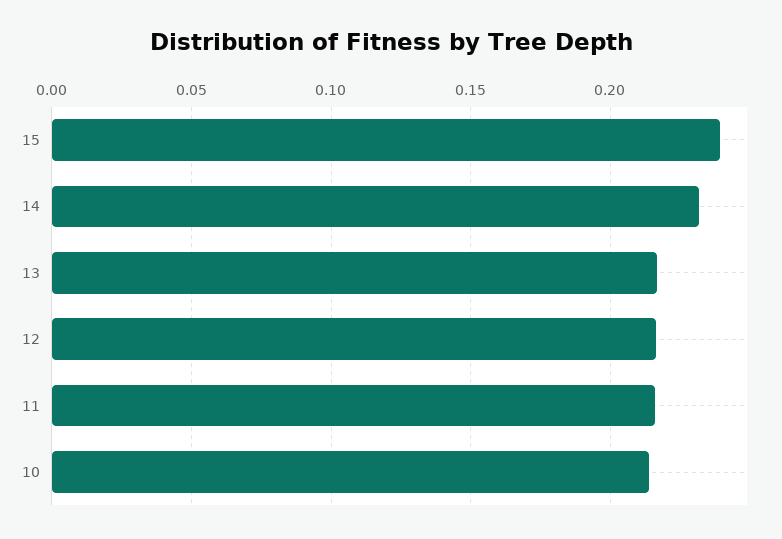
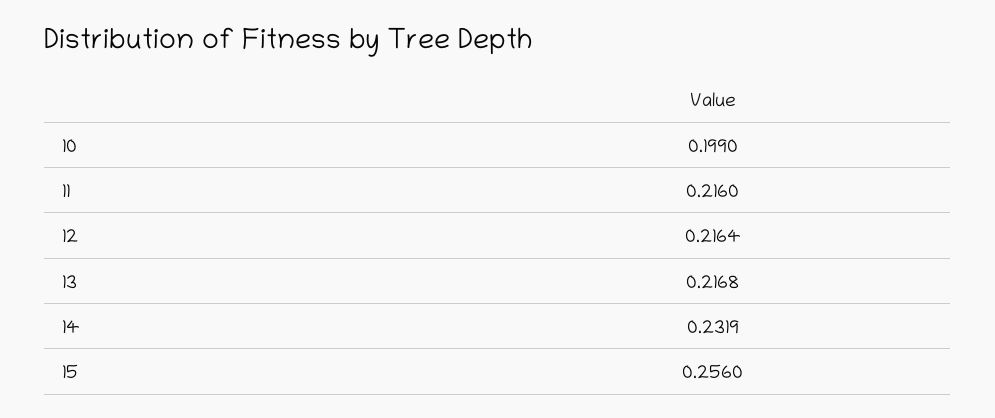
  {
-   "15": 0.24,
+   "15": 0.256,
    "14": 0.2319,
    "13": 0.2168,
    "12": 0.2164,
    "11": 0.216,
-   "10": 0.215
+   "10": 0.199
  }

